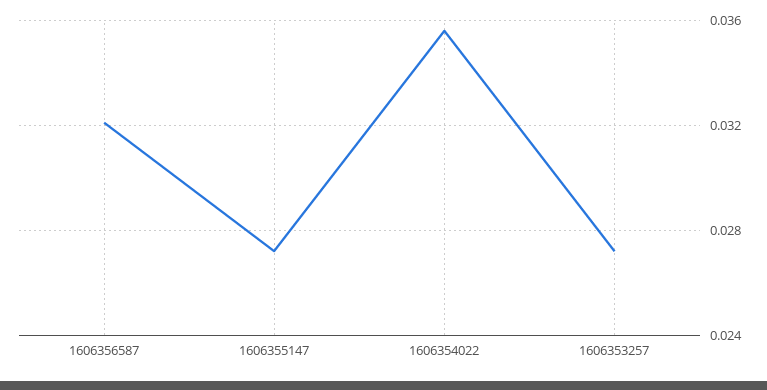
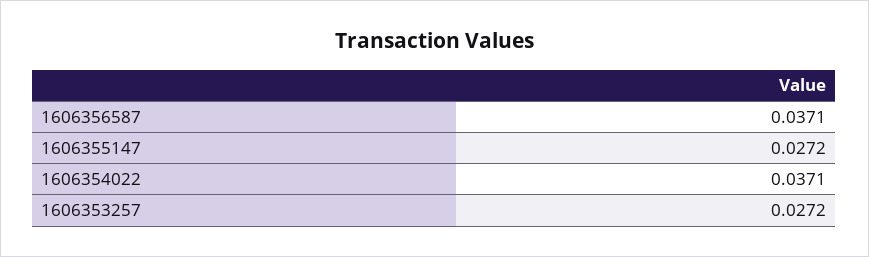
  {
-   "1606356587": 0.032,
+   "1606356587": 0.0371,
    "1606355147": 0.0272,
-   "1606354022": 0.0355,
+   "1606354022": 0.0371,
    "1606353257": 0.0272
  }

